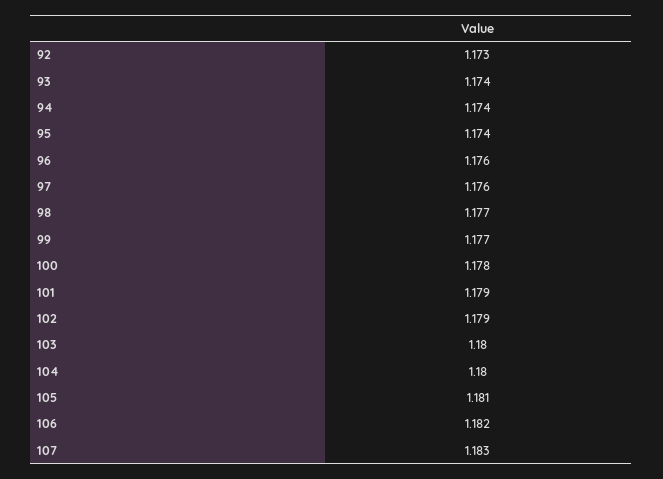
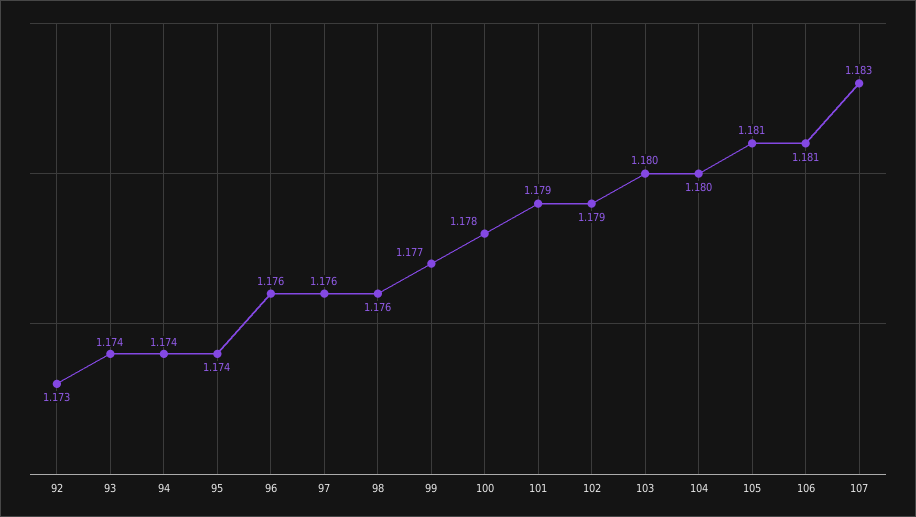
  {
    "92": 1.173,
    "93": 1.174,
    "94": 1.174,
    "95": 1.174,
    "96": 1.176,
    "97": 1.176,
-   "98": 1.177,
+   "98": 1.176,
    "99": 1.177,
    "100": 1.178,
    "101": 1.179,
    "102": 1.179,
    "103": 1.18,
    "104": 1.18,
    "105": 1.181,
-   "106": 1.182,
+   "106": 1.181,
    "107": 1.183
  }

